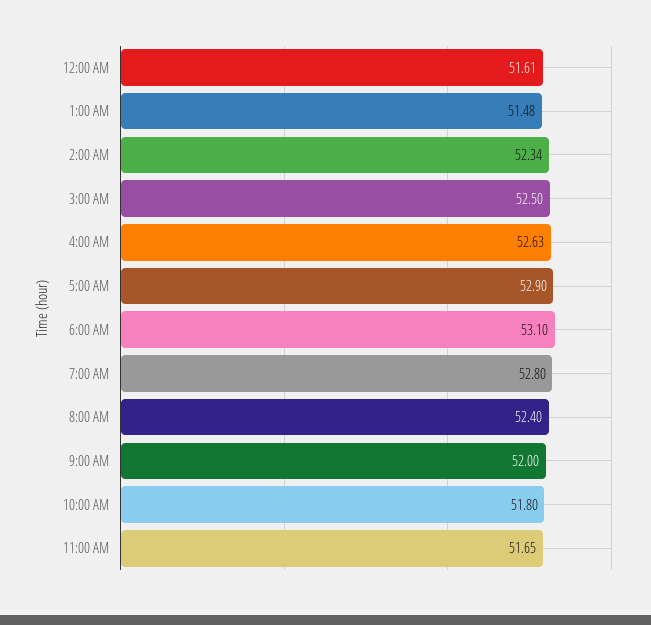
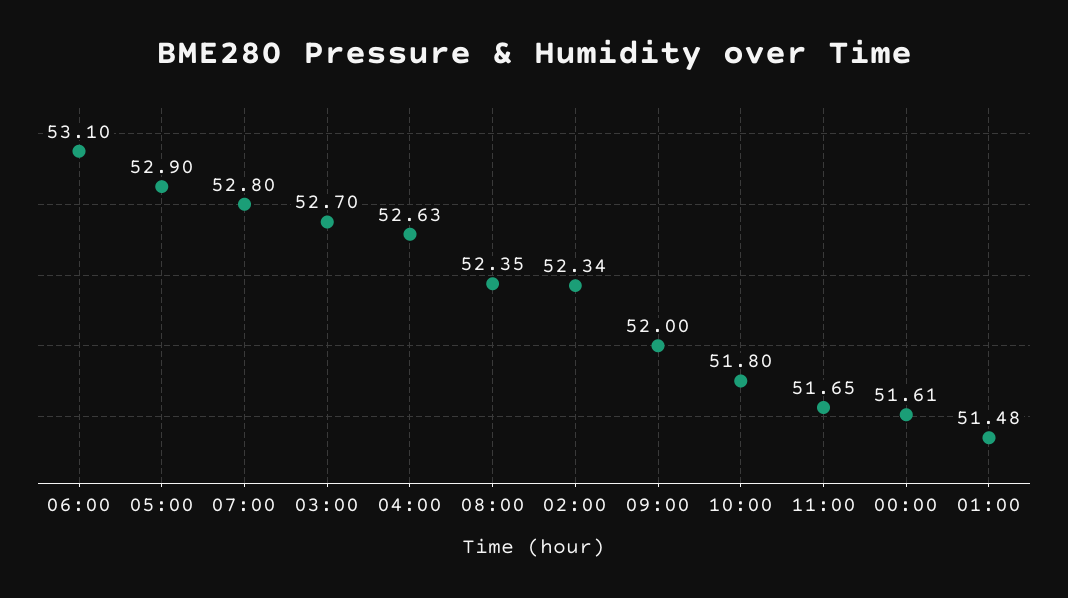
  {
    "12:00 AM": 51.61,
    "1:00 AM": 51.48,
    "2:00 AM": 52.34,
-   "3:00 AM": 52.5,
+   "3:00 AM": 52.7,
    "4:00 AM": 52.63,
    "5:00 AM": 52.9,
    "6:00 AM": 53.1,
    "7:00 AM": 52.8,
-   "8:00 AM": 52.4,
+   "8:00 AM": 52.35,
    "9:00 AM": 52,
    "10:00 AM": 51.8,
    "11:00 AM": 51.65
  }

